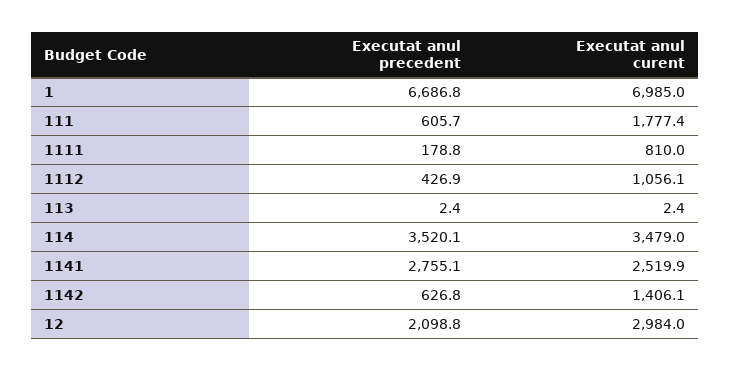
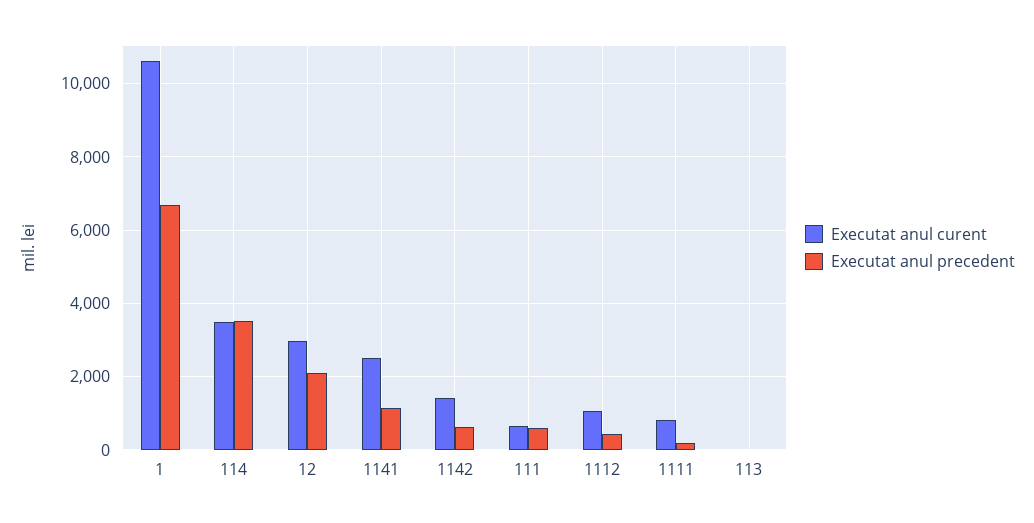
  {
    "Executat anul precedent": {
      "1": 6686.8,
      "111": 605.7,
      "1111": 178.8,
      "1112": 426.9,
      "113": 2.4,
      "114": 3520.1,
-     "1141": 2755.1,
+     "1141": 1200,
      "1142": 626.8,
      "12": 2098.8
    },
    "Executat anul curent": {
-     "1": 6985,
+     "1": 10600,
-     "111": 1777.4,
+     "111": 600,
      "1111": 810,
      "1112": 1056.1,
      "113": 2.4,
      "114": 3479,
      "1141": 2519.9,
      "1142": 1406.1,
      "12": 2984
    }
  }

